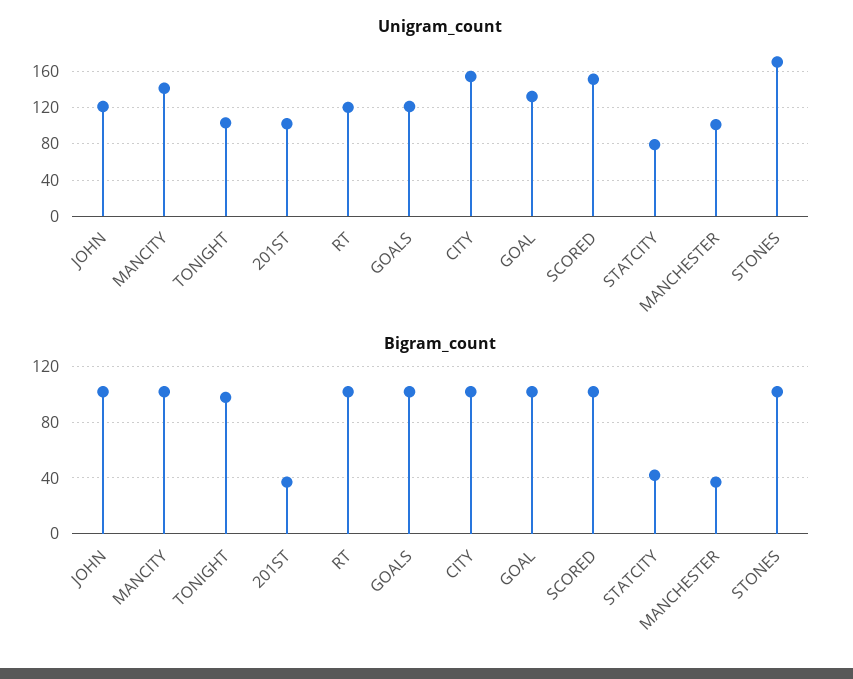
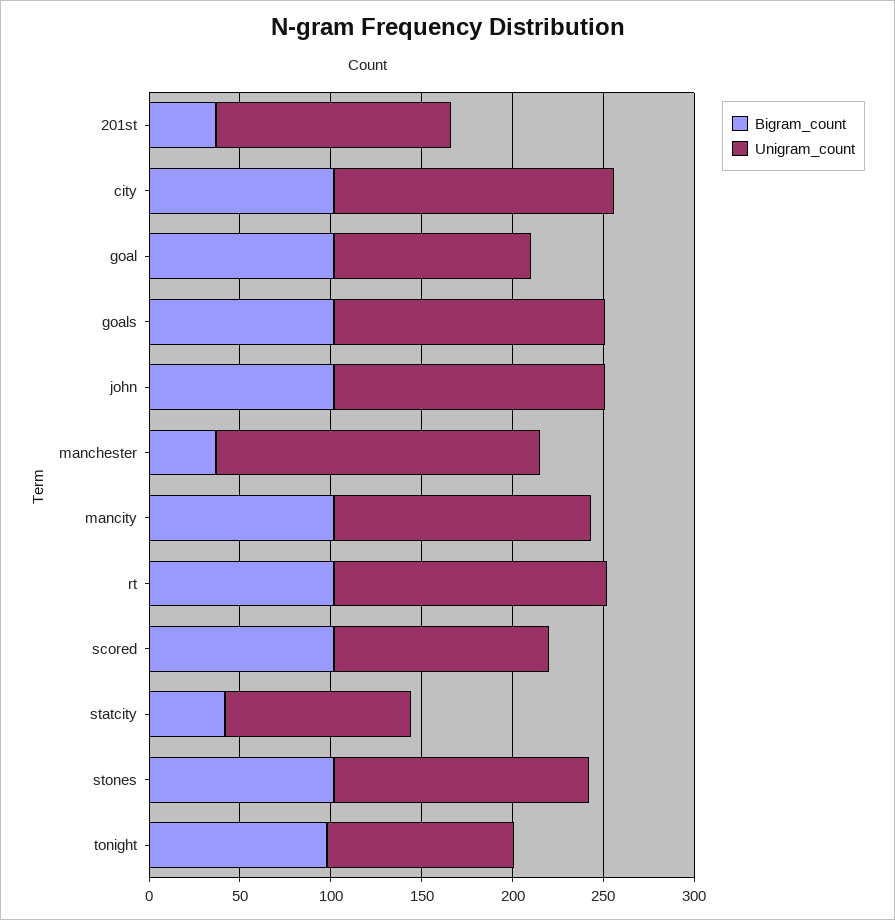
  {
    "Unigram_count": {
-     "JOHN": 120,
+     "JOHN": 150,
      "MANCITY": 140,
      "TONIGHT": 100,
-     "201ST": 100,
+     "201ST": 130,
-     "RT": 120,
+     "RT": 150,
-     "GOALS": 120,
+     "GOALS": 150,
      "CITY": 150,
-     "GOAL": 130,
+     "GOAL": 110,
-     "SCORED": 150,
+     "SCORED": 120,
-     "STATCITY": 80,
+     "STATCITY": 100,
-     "MANCHESTER": 100,
+     "MANCHESTER": 180,
-     "STONES": 170
+     "STONES": 140
    },
    "Bigram_count": {
      "JOHN": 100,
      "MANCITY": 100,
      "TONIGHT": 100,
      "201ST": 35,
      "RT": 100,
      "GOALS": 100,
      "CITY": 100,
      "GOAL": 100,
      "SCORED": 100,
      "STATCITY": 40,
      "MANCHESTER": 35,
      "STONES": 100
    }
  }

